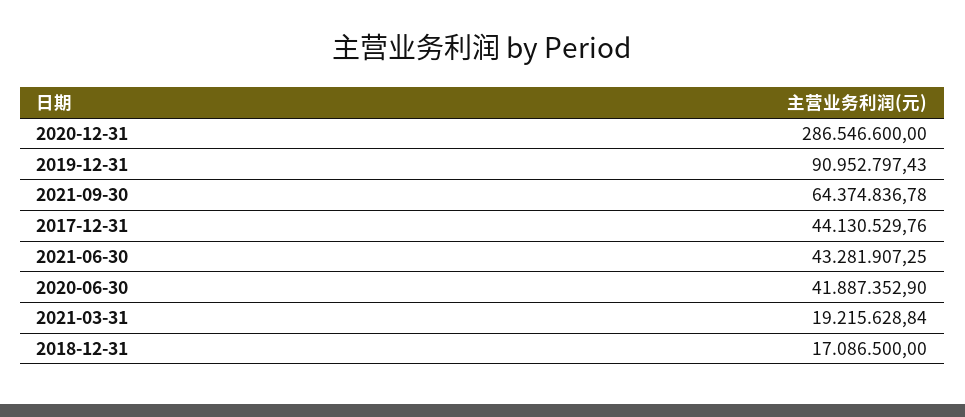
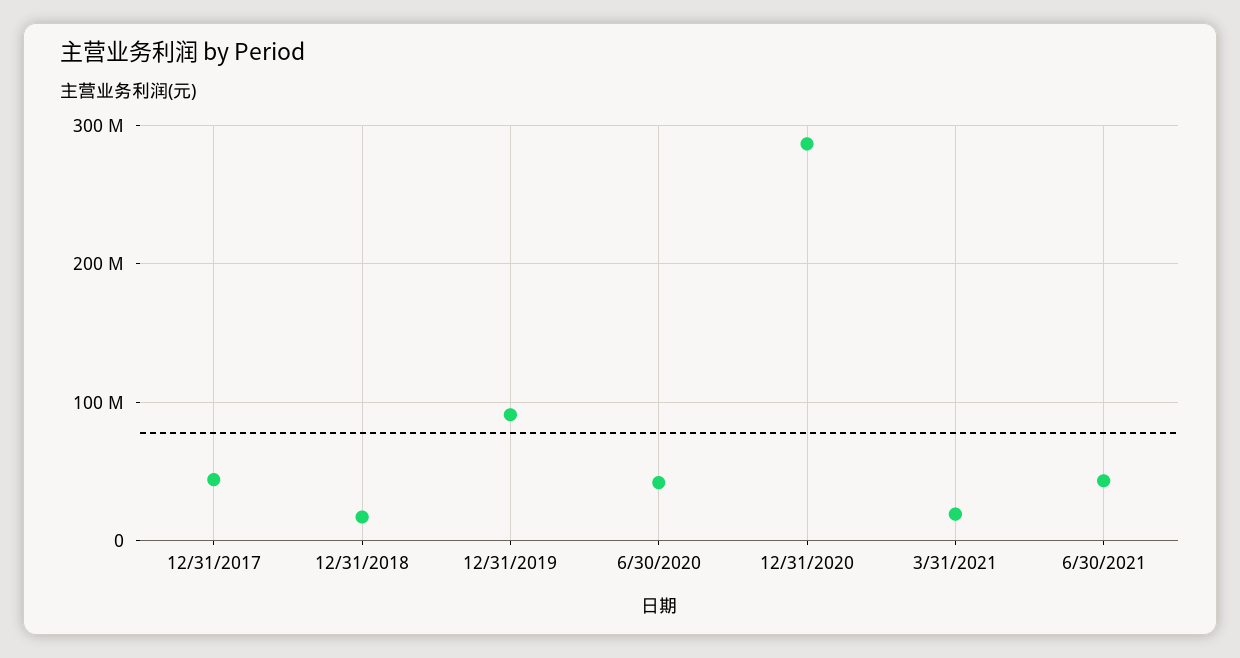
  {
    "2020-12-31": 286546600,
    "2019-12-31": 90952797.43,
-   "2021-09-30": 64374836.78,
    "2017-12-31": 44130529.76,
    "2021-06-30": 43281907.25,
    "2020-06-30": 41887352.9,
    "2021-03-31": 19215628.84,
    "2018-12-31": 17086500
  }

